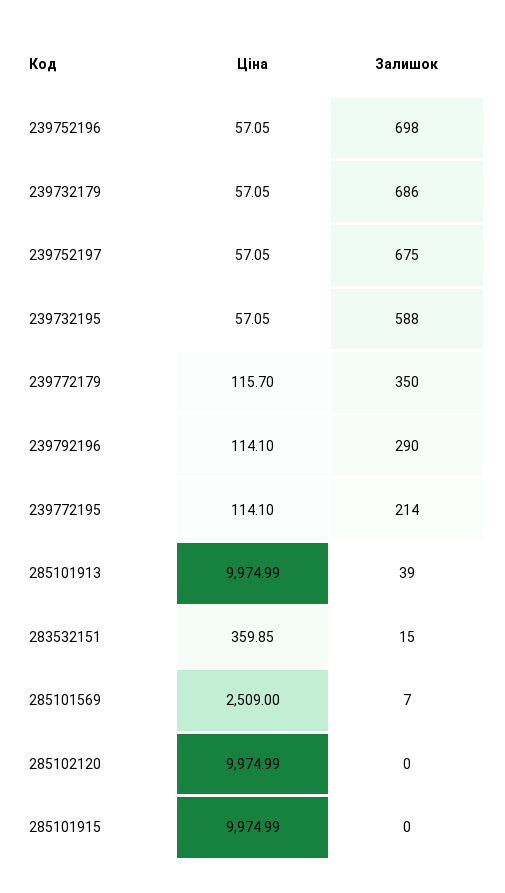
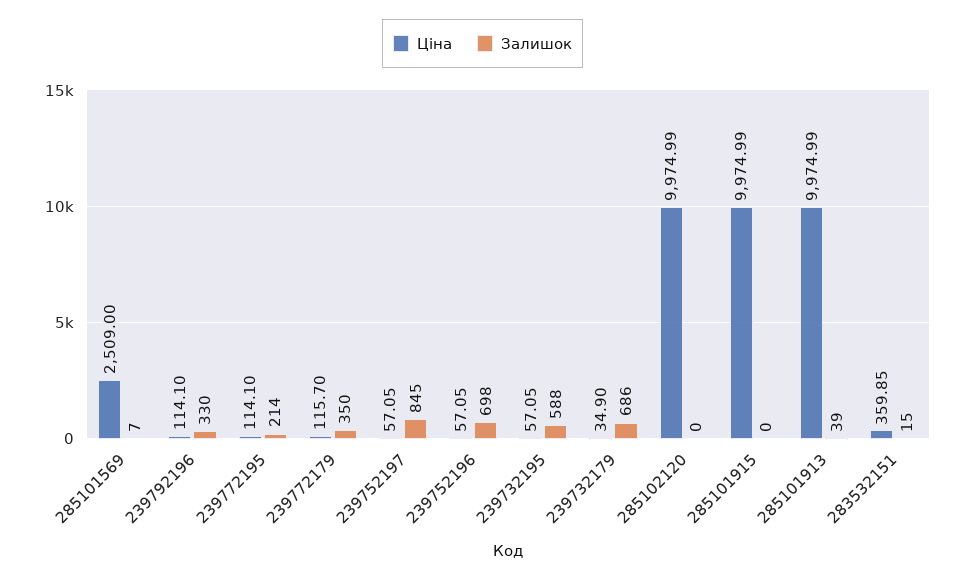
  {
    "Ціна": {
      "239752196": 57.05,
-     "239732179": 57.05,
+     "239732179": 34.9,
      "239752197": 57.05,
      "239732195": 57.05,
      "239772179": 115.7,
      "239792196": 114.1,
      "239772195": 114.1,
      "285101913": 9974.99,
      "283532151": 359.85,
      "285101569": 2509,
      "285102120": 9974.99,
      "285101915": 9974.99
    },
    "Залишок": {
      "239752196": 698,
      "239732179": 686,
-     "239752197": 675,
+     "239752197": 845,
      "239732195": 588,
      "239772179": 350,
-     "239792196": 290,
+     "239792196": 330,
      "239772195": 214,
      "285101913": 39,
      "283532151": 15,
      "285101569": 7,
      "285102120": 0,
      "285101915": 0
    }
  }

